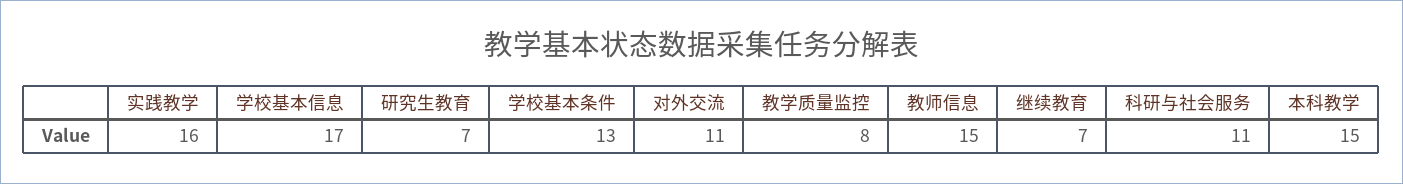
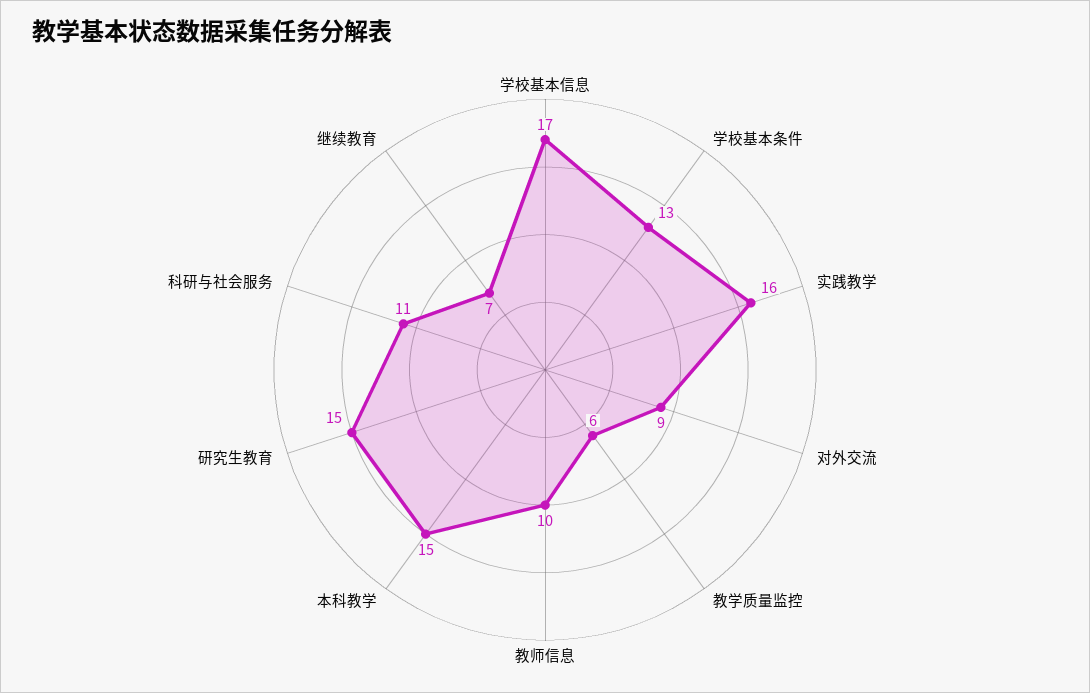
  {
    "实践教学": 16,
    "学校基本信息": 17,
-   "研究生教育": 7,
+   "研究生教育": 15,
    "学校基本条件": 13,
-   "对外交流": 11,
+   "对外交流": 9,
-   "教学质量监控": 8,
+   "教学质量监控": 6,
-   "教师信息": 15,
+   "教师信息": 10,
    "继续教育": 7,
    "科研与社会服务": 11,
    "本科教学": 15
  }

